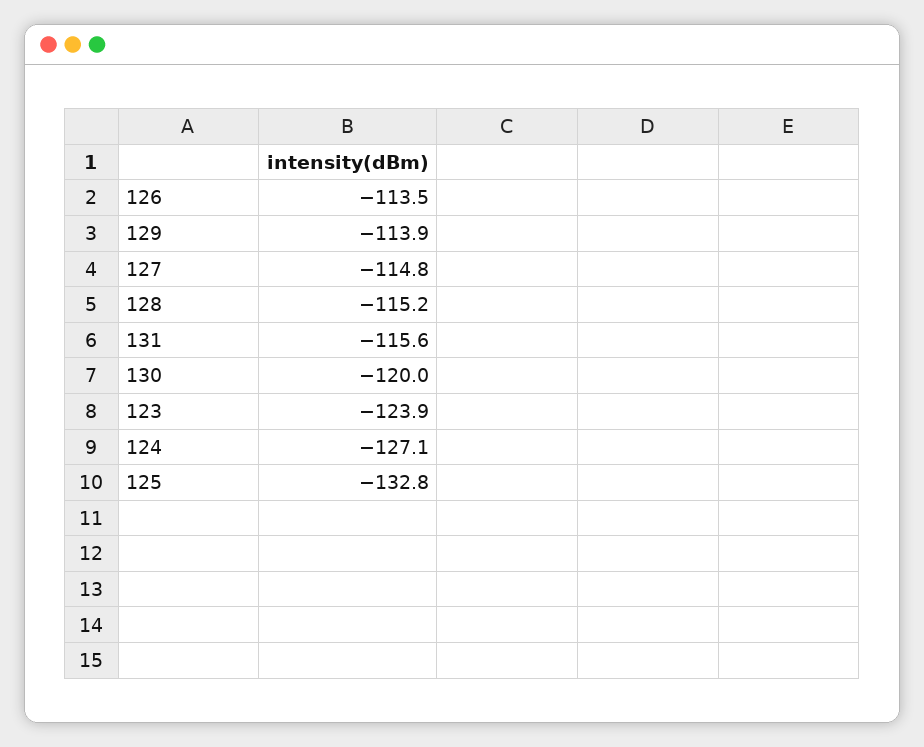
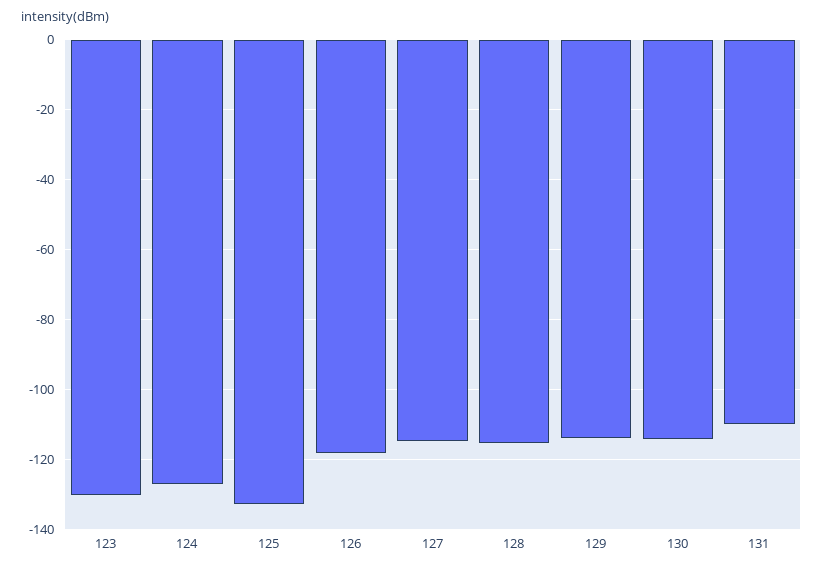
  {
-   "126": -113.5,
+   "126": -118,
    "129": -113.9,
    "127": -114.8,
    "128": -115.2,
-   "131": -115.6,
+   "131": -110,
-   "130": -120,
+   "130": -114,
-   "123": -123.9,
+   "123": -130,
    "124": -127.1,
    "125": -132.8
  }

